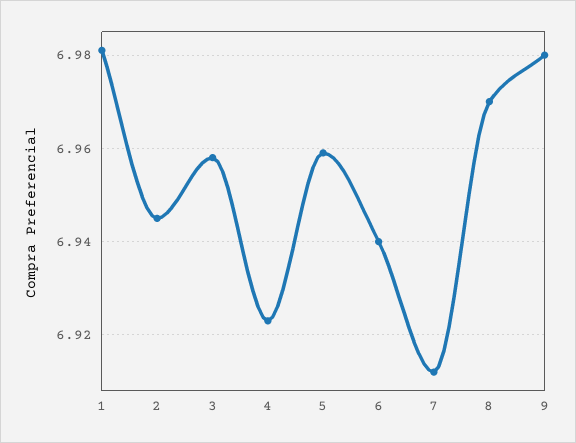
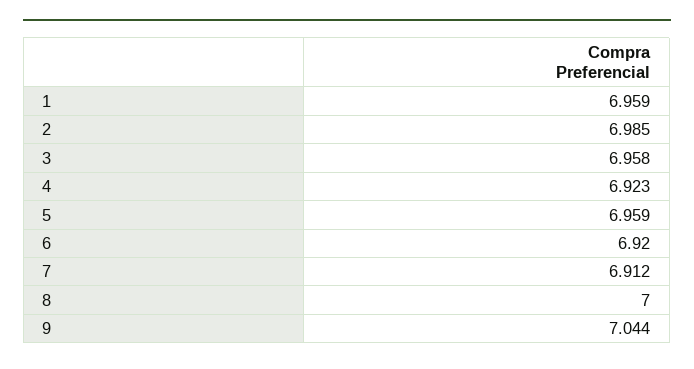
  {
-   "1": 6.98,
+   "1": 6.959,
-   "2": 6.945,
+   "2": 6.985,
    "3": 6.958,
    "4": 6.923,
    "5": 6.959,
-   "6": 6.94,
+   "6": 6.92,
    "7": 6.912,
-   "8": 6.97,
+   "8": 7,
-   "9": 6.98
+   "9": 7.044
  }

